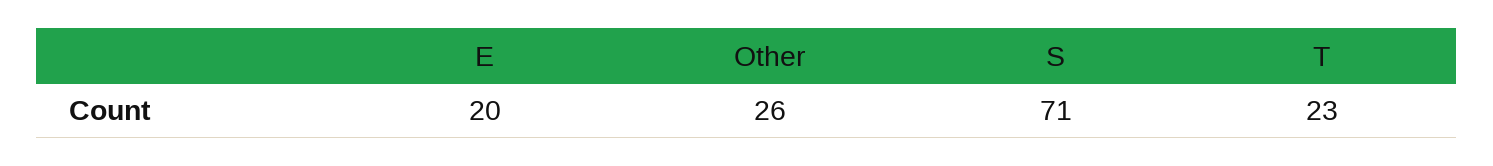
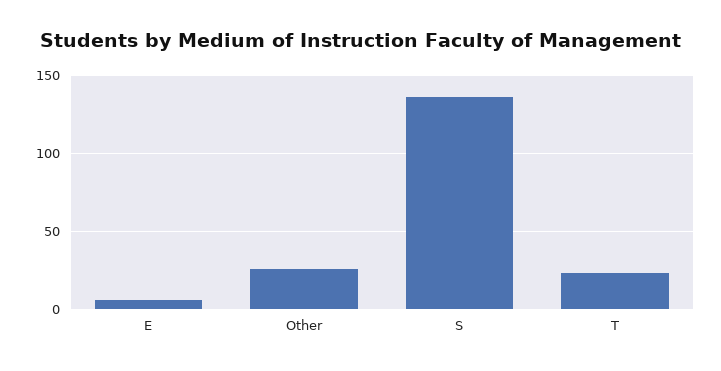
  {
-   "E": 20,
+   "E": 5,
    "Other": 26,
-   "S": 71,
+   "S": 135,
    "T": 23
  }

